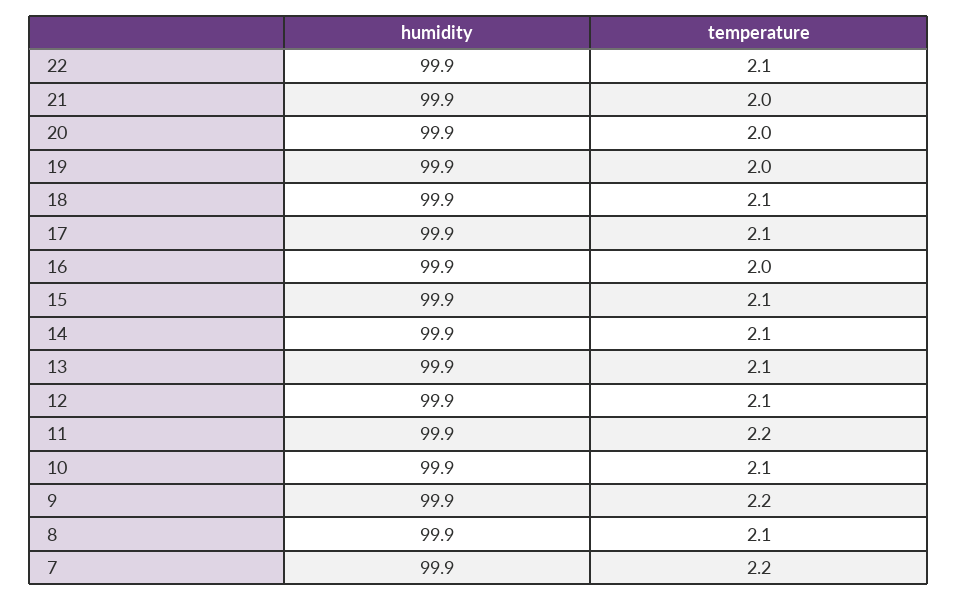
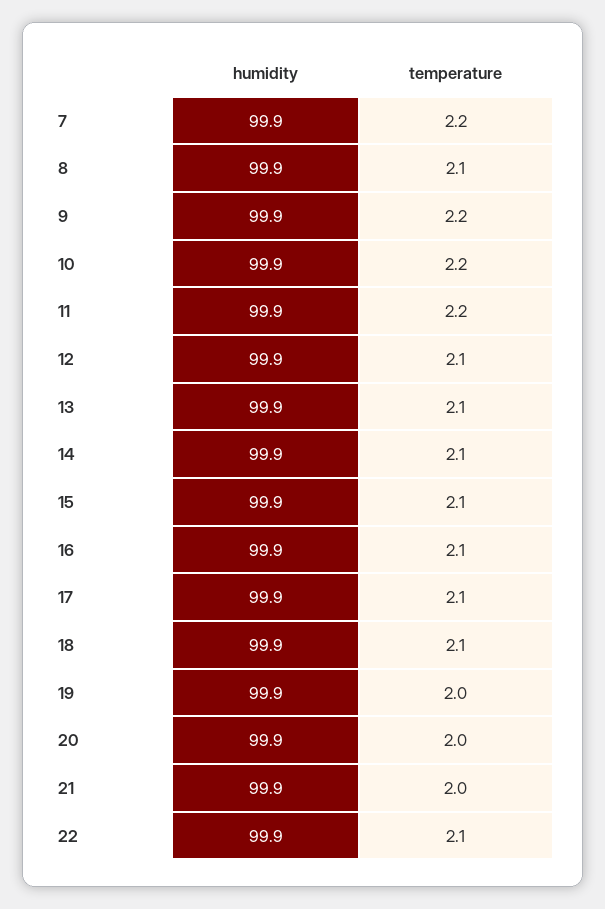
  {
    "humidity": {
      "22": 99.9,
      "21": 99.9,
      "20": 99.9,
      "19": 99.9,
      "18": 99.9,
      "17": 99.9,
      "16": 99.9,
      "15": 99.9,
      "14": 99.9,
      "13": 99.9,
      "12": 99.9,
      "11": 99.9,
      "10": 99.9,
      "9": 99.9,
      "8": 99.9,
      "7": 99.9
    },
    "temperature": {
      "22": 2.1,
      "21": 2,
      "20": 2,
      "19": 2,
      "18": 2.1,
      "17": 2.1,
-     "16": 2,
+     "16": 2.1,
      "15": 2.1,
      "14": 2.1,
      "13": 2.1,
      "12": 2.1,
      "11": 2.2,
-     "10": 2.1,
+     "10": 2.2,
      "9": 2.2,
      "8": 2.1,
      "7": 2.2
    }
  }

